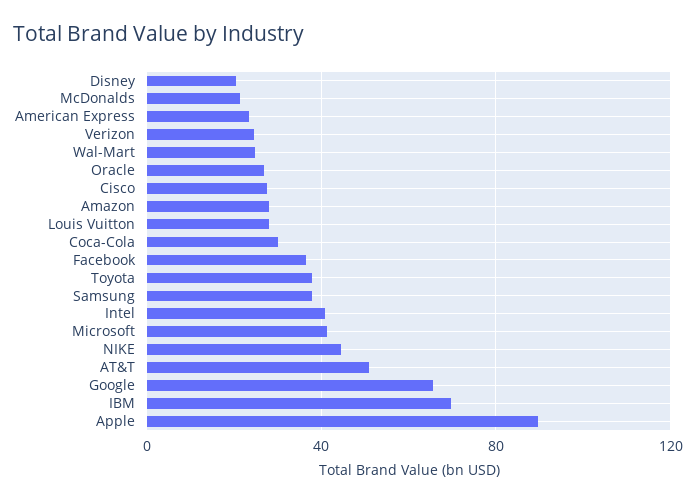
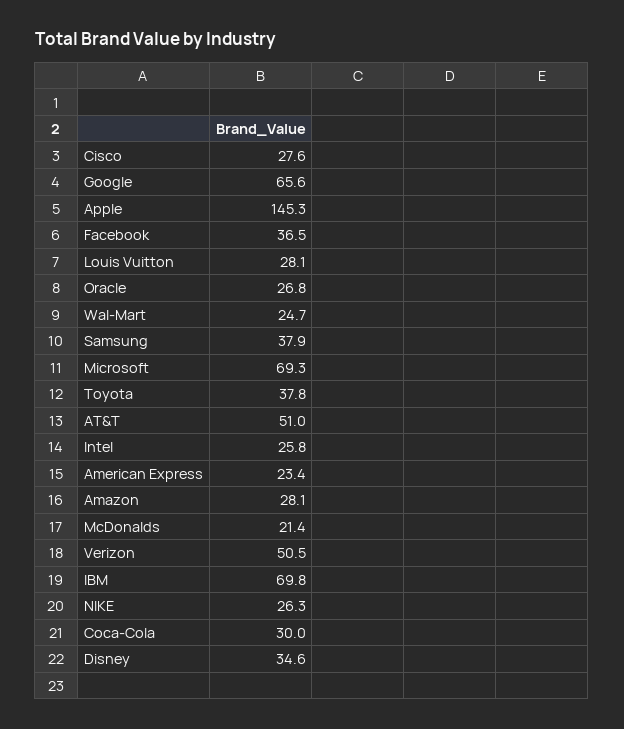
  {
-   "Disney": 20,
+   "Disney": 34.6,
    "McDonalds": 21.4,
    "American Express": 23.4,
-   "Verizon": 25,
+   "Verizon": 50.5,
    "Wal-Mart": 24.7,
    "Oracle": 26.8,
    "Cisco": 27.6,
    "Amazon": 28.1,
    "Louis Vuitton": 28.1,
    "Coca-Cola": 30,
    "Facebook": 36.5,
    "Toyota": 37.8,
    "Samsung": 37.9,
-   "Intel": 40,
+   "Intel": 25.8,
-   "Microsoft": 40,
+   "Microsoft": 69.3,
-   "NIKE": 45,
+   "NIKE": 26.3,
    "AT&T": 51,
    "Google": 65.6,
    "IBM": 69.8,
-   "Apple": 90
+   "Apple": 145.3
  }

